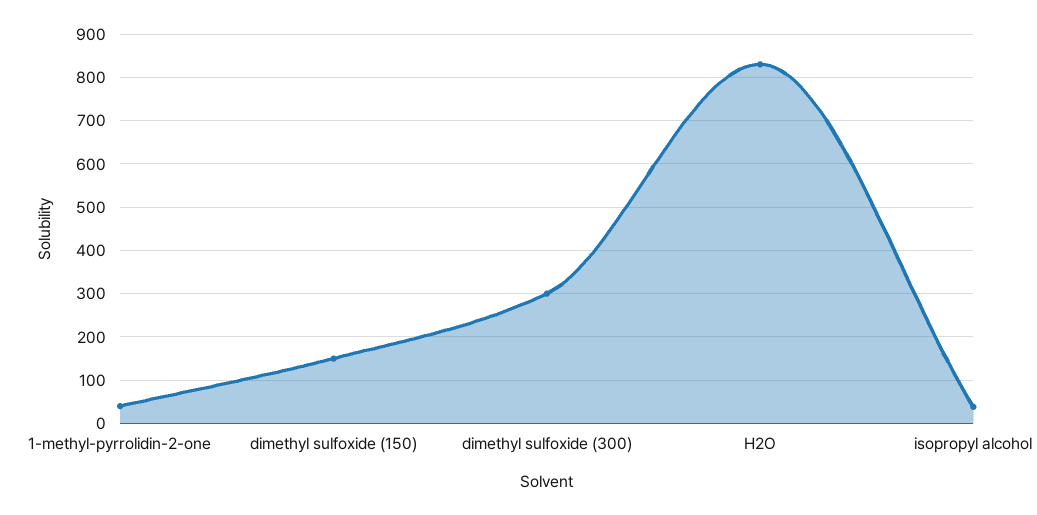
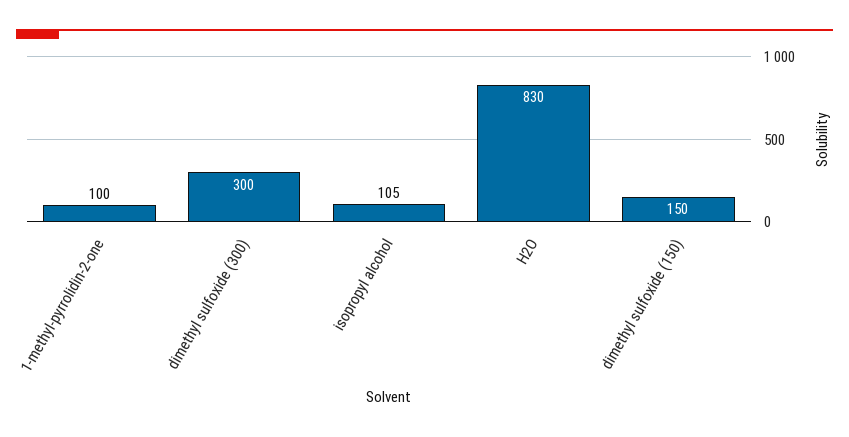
  {
-   "1-methyl-pyrrolidin-2-one": 40,
+   "1-methyl-pyrrolidin-2-one": 100,
    "dimethyl sulfoxide (150)": 150,
    "dimethyl sulfoxide (300)": 300,
    "H2O": 830,
-   "isopropyl alcohol": 40
+   "isopropyl alcohol": 105
  }

